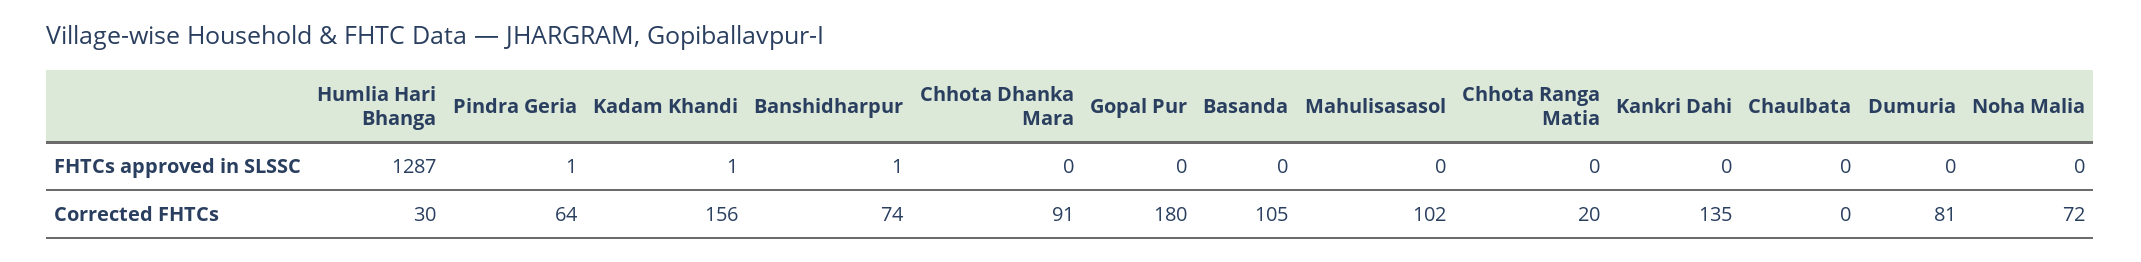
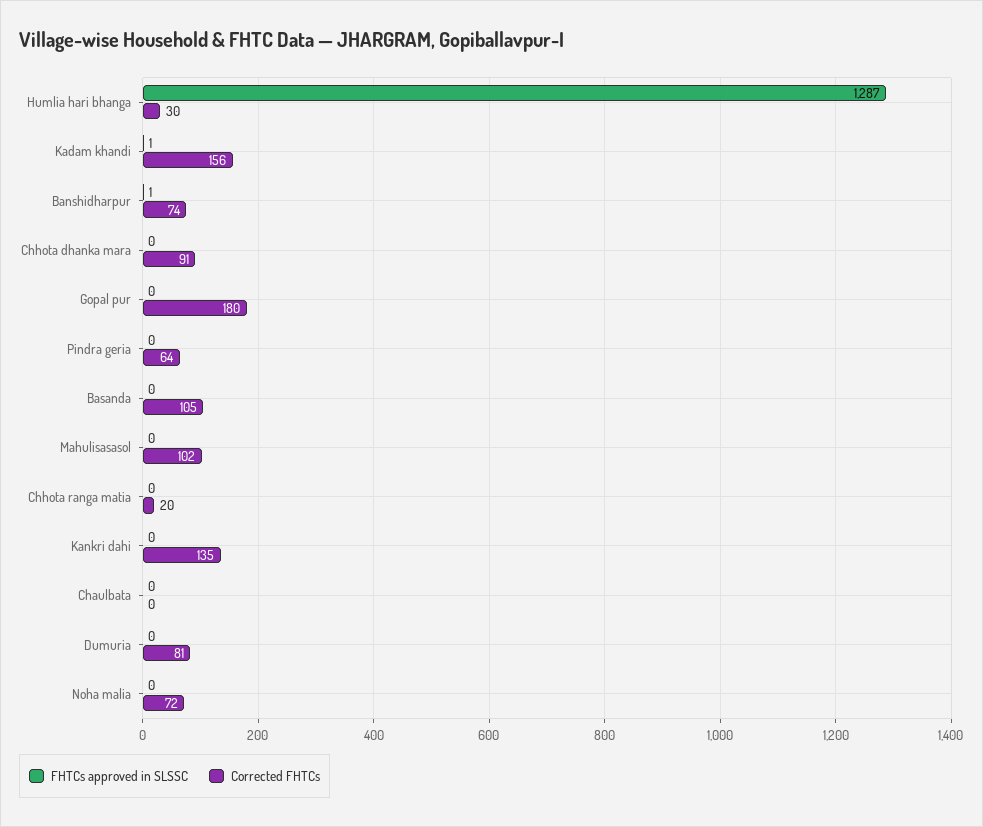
  {
    "FHTCs approved in SLSSC": {
      "Humlia Hari Bhanga": 1287,
-     "Pindra Geria": 1,
+     "Pindra Geria": 0,
      "Kadam Khandi": 1,
      "Banshidharpur": 1,
      "Chhota Dhanka Mara": 0,
      "Gopal Pur": 0,
      "Basanda": 0,
      "Mahulisasasol": 0,
      "Chhota Ranga Matia": 0,
      "Kankri Dahi": 0,
      "Chaulbata": 0,
      "Dumuria": 0,
      "Noha Malia": 0
    },
    "Corrected FHTCs": {
      "Humlia Hari Bhanga": 30,
      "Pindra Geria": 64,
      "Kadam Khandi": 156,
      "Banshidharpur": 74,
      "Chhota Dhanka Mara": 91,
      "Gopal Pur": 180,
      "Basanda": 105,
      "Mahulisasasol": 102,
      "Chhota Ranga Matia": 20,
      "Kankri Dahi": 135,
      "Chaulbata": 0,
      "Dumuria": 81,
      "Noha Malia": 72
    }
  }

